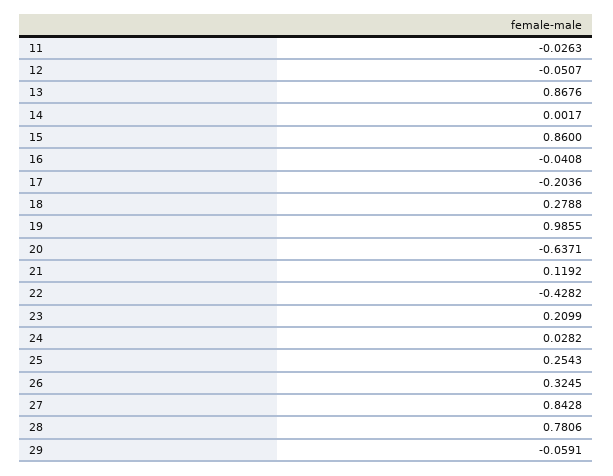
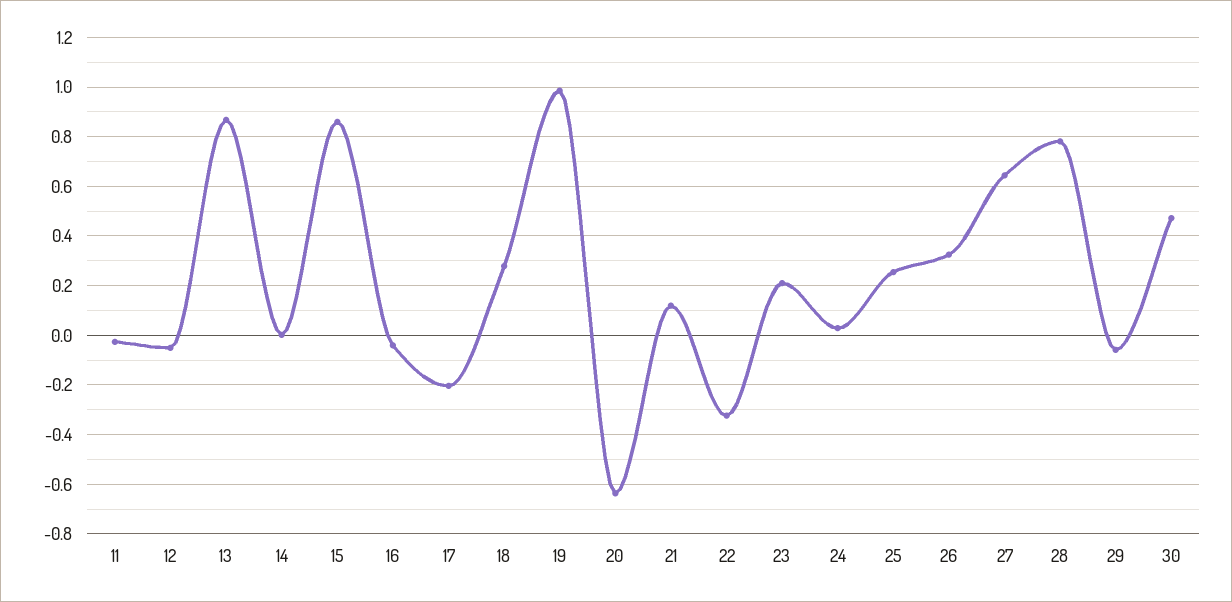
  {
    "11": -0.0263,
    "12": -0.0507,
    "13": 0.8676,
    "14": 0.0017,
    "15": 0.86,
    "16": -0.0408,
    "17": -0.2036,
    "18": 0.2788,
    "19": 0.9855,
    "20": -0.6371,
    "21": 0.1192,
-   "22": -0.4282,
+   "22": -0.325,
    "23": 0.2099,
    "24": 0.0282,
    "25": 0.2543,
    "26": 0.3245,
-   "27": 0.8428,
+   "27": 0.65,
    "28": 0.7806,
-   "29": -0.0591
+   "29": -0.0591,
+   "30": 0.475
  }

